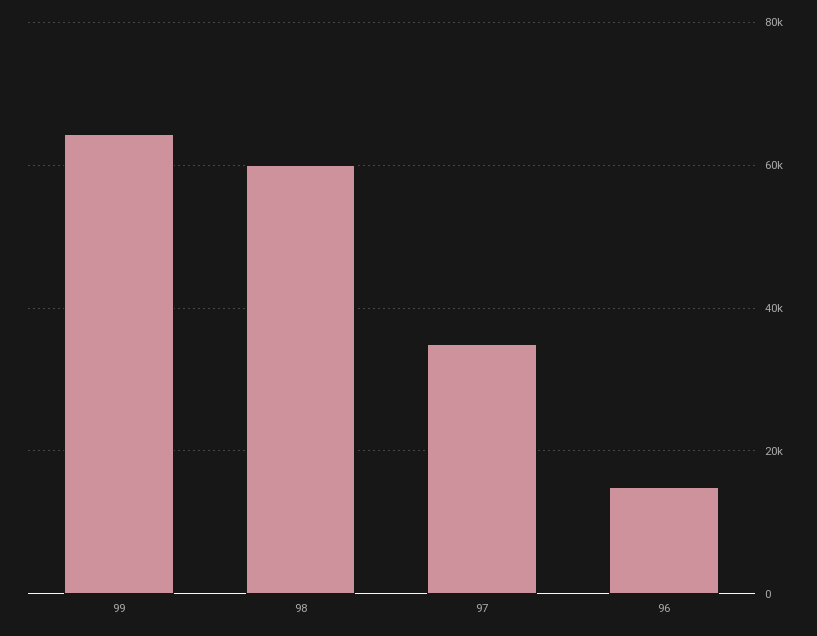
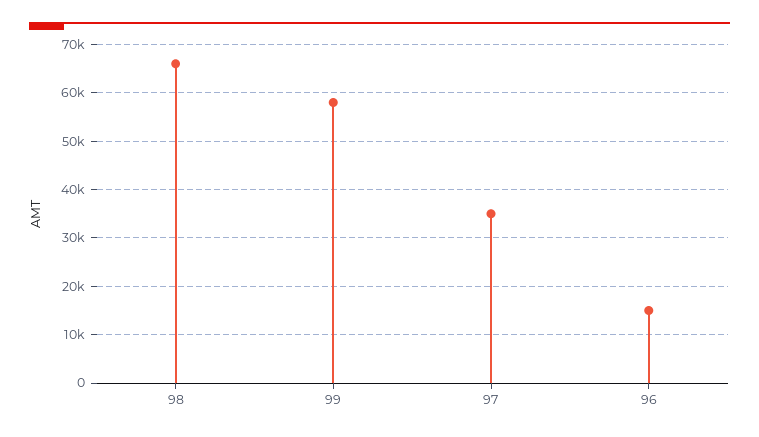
  {
-   "99": 64000,
+   "99": 58000,
-   "98": 60000,
+   "98": 66000,
    "97": 36000,
    "96": 16000
  }

